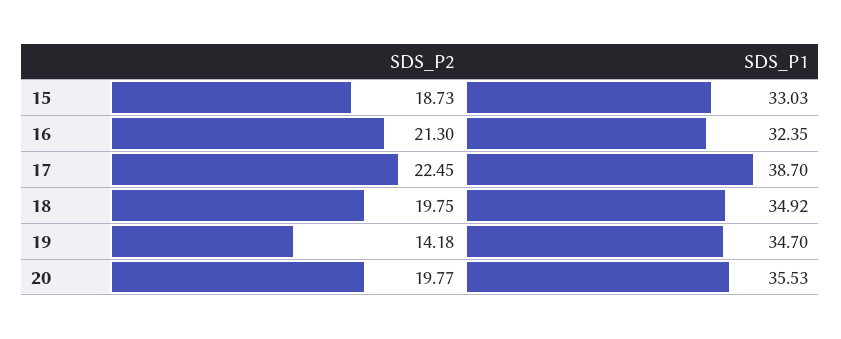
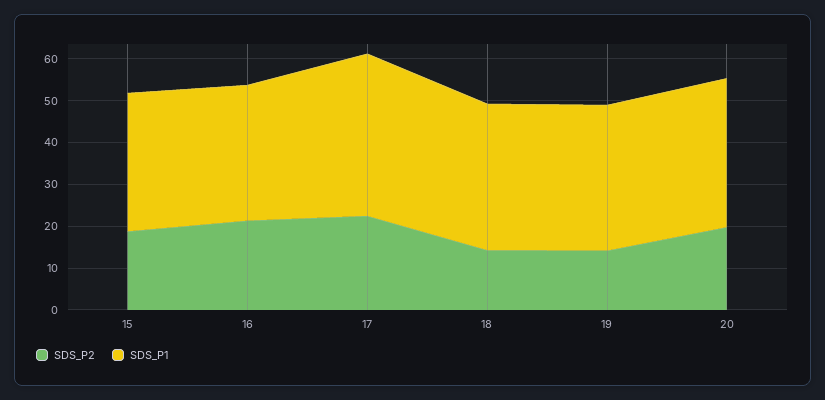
  {
    "SDS_P2": {
      "15": 18.73,
      "16": 21.3,
      "17": 22.45,
-     "18": 19.75,
+     "18": 14,
      "19": 14.18,
      "20": 19.77
    },
    "SDS_P1": {
      "15": 33.03,
      "16": 32.35,
      "17": 38.7,
      "18": 34.92,
      "19": 34.7,
      "20": 35.53
    }
  }

